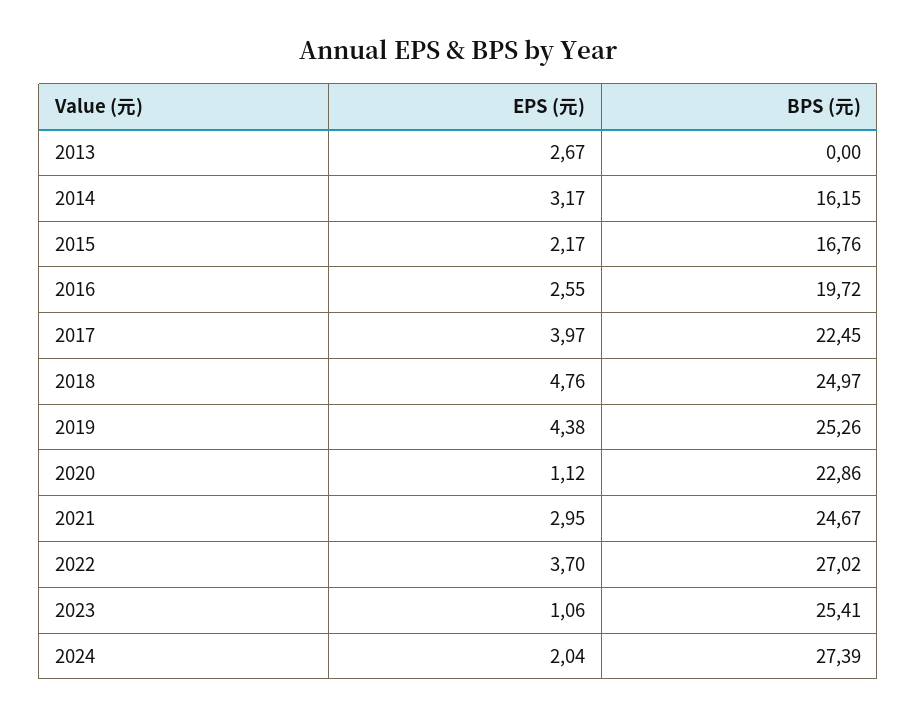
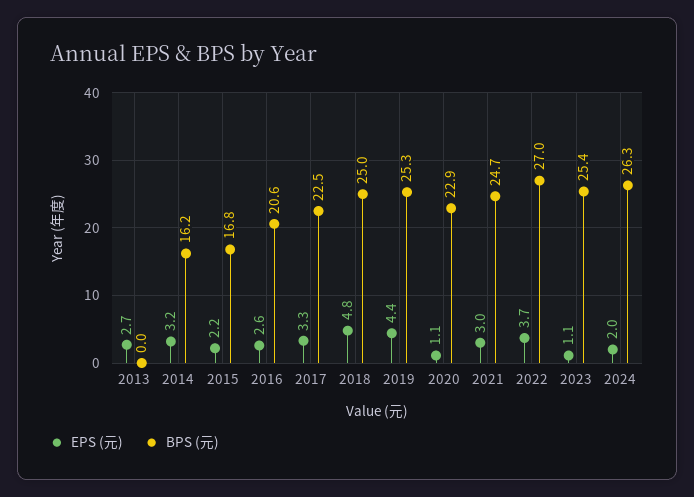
  {
    "EPS (元)": {
      "2013": 2.67,
      "2014": 3.17,
      "2015": 2.17,
      "2016": 2.55,
-     "2017": 3.97,
+     "2017": 3.3,
      "2018": 4.76,
      "2019": 4.38,
      "2020": 1.12,
      "2021": 2.95,
      "2022": 3.7,
      "2023": 1.06,
      "2024": 2.04
    },
    "BPS (元)": {
      "2013": 0,
      "2014": 16.15,
      "2015": 16.76,
-     "2016": 19.72,
+     "2016": 20.6,
      "2017": 22.45,
      "2018": 24.97,
      "2019": 25.26,
      "2020": 22.86,
      "2021": 24.67,
      "2022": 27.02,
      "2023": 25.41,
-     "2024": 27.39
+     "2024": 26.3
    }
  }

